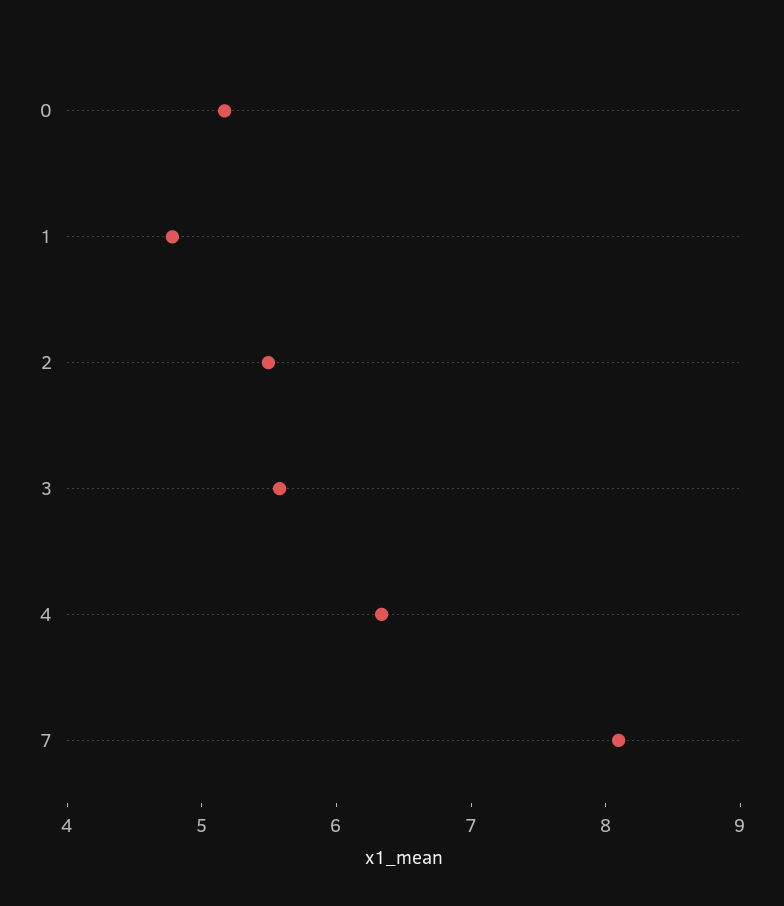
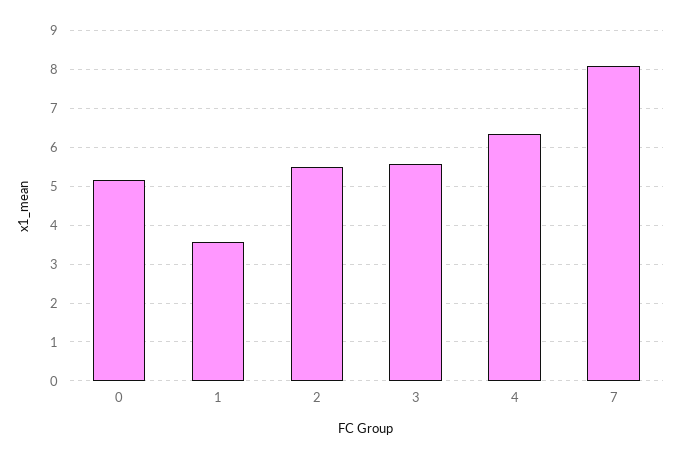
  {
    "0": 5.2,
-   "1": 4.8,
+   "1": 3.6,
    "2": 5.4,
    "3": 5.6,
    "4": 6.4,
    "7": 8
  }

